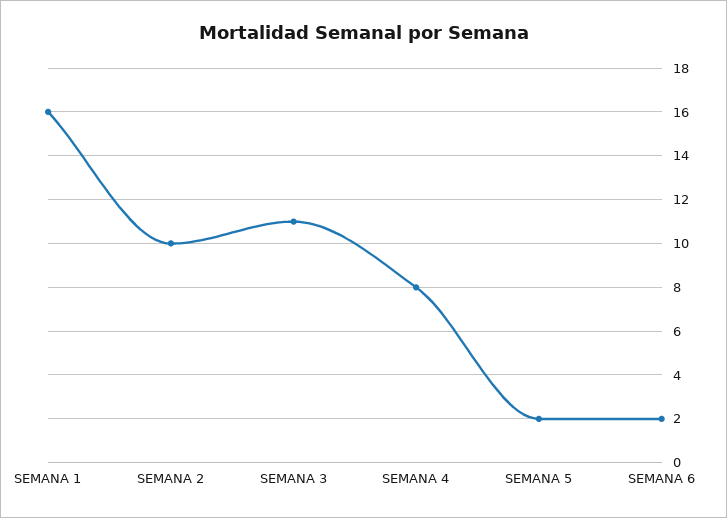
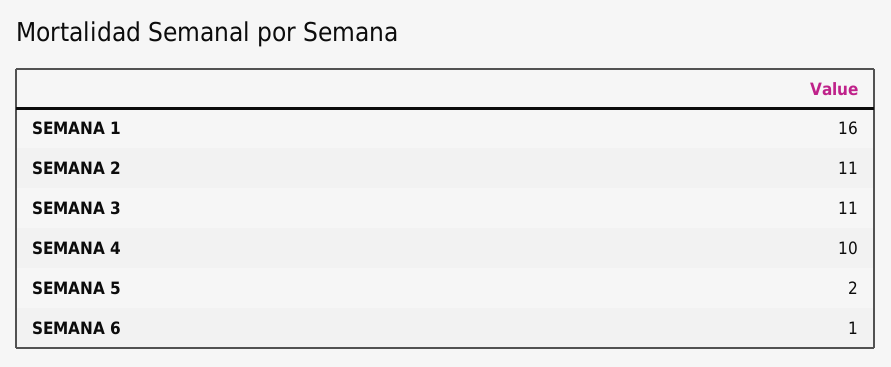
  {
    "SEMANA 1": 16,
-   "SEMANA 2": 10,
+   "SEMANA 2": 11,
    "SEMANA 3": 11,
-   "SEMANA 4": 8,
+   "SEMANA 4": 10,
    "SEMANA 5": 2,
-   "SEMANA 6": 2
+   "SEMANA 6": 1
  }

